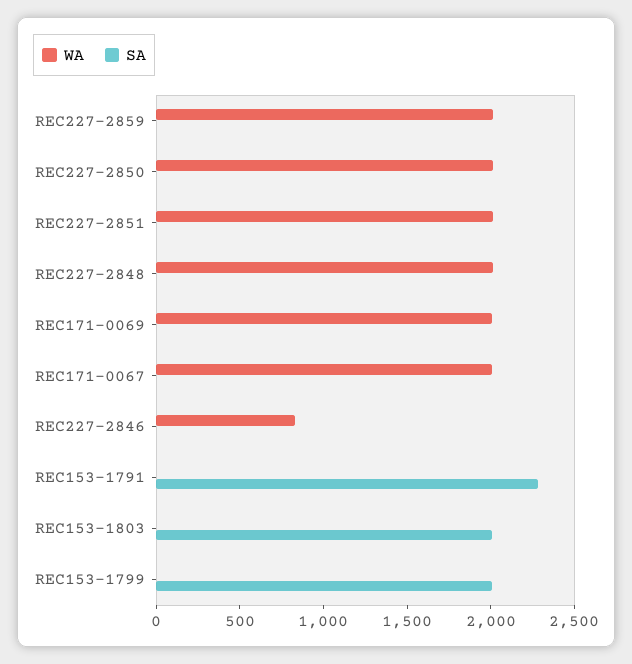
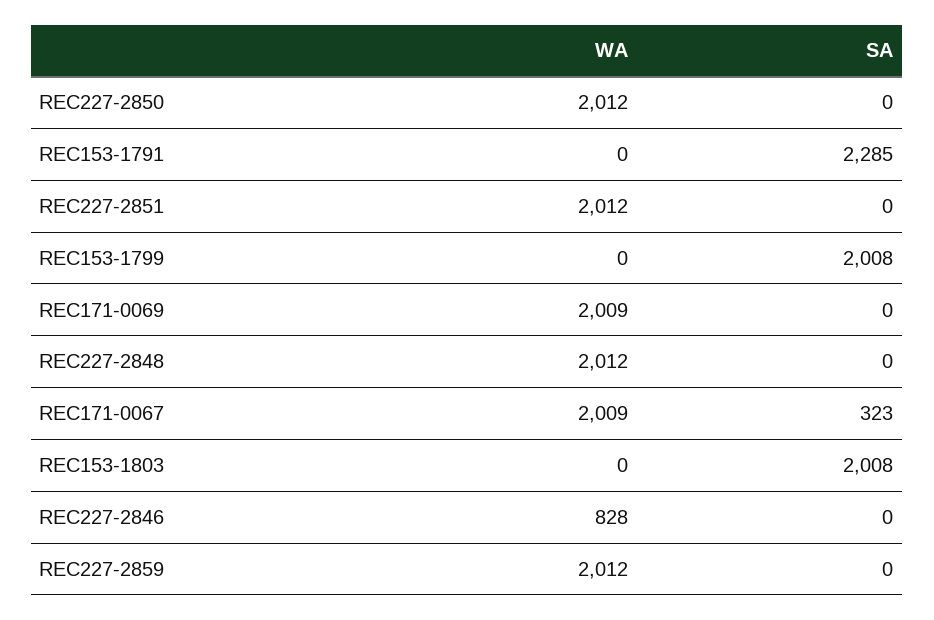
  {
    "WA": {
      "REC227-2859": 2012,
      "REC227-2850": 2012,
      "REC227-2851": 2012,
      "REC227-2848": 2012,
      "REC171-0069": 2009,
      "REC171-0067": 2009,
      "REC227-2846": 828,
      "REC153-1791": 0,
      "REC153-1803": 0,
      "REC153-1799": 0
    },
    "SA": {
      "REC227-2859": 0,
      "REC227-2850": 0,
      "REC227-2851": 0,
      "REC227-2848": 0,
      "REC171-0069": 0,
-     "REC171-0067": 0,
+     "REC171-0067": 323,
      "REC227-2846": 0,
      "REC153-1791": 2285,
      "REC153-1803": 2008,
      "REC153-1799": 2008
    }
  }

